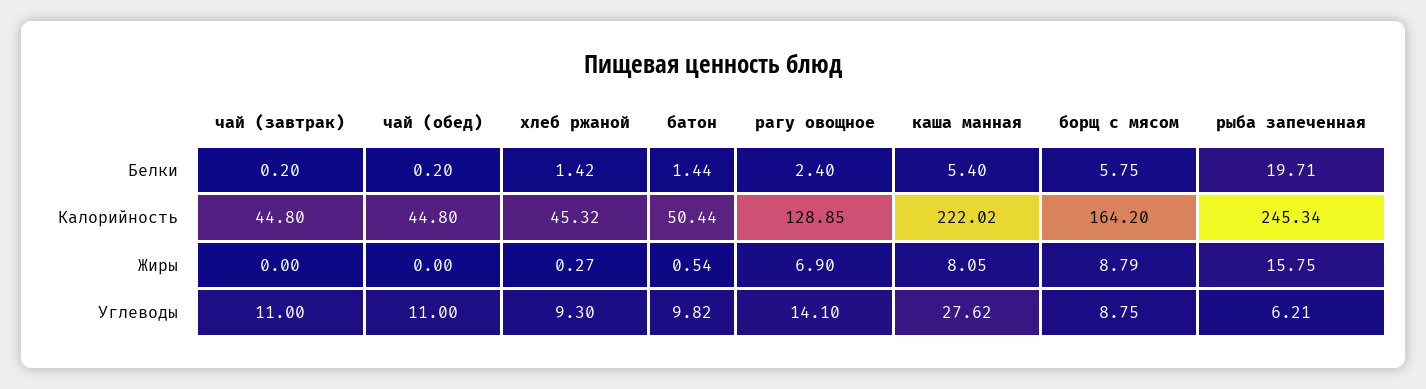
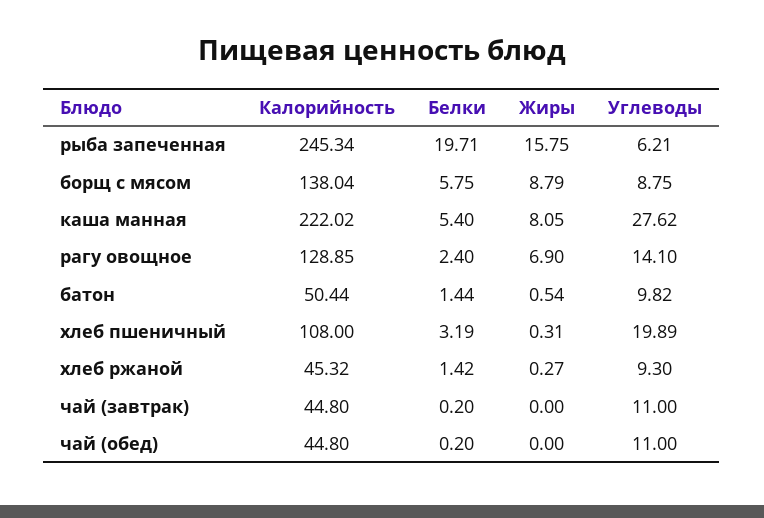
  {
    "чай (завтрак)": {
      "Белки": 0.2,
      "Калорийность": 44.8,
      "Жиры": 0,
      "Углеводы": 11
    },
    "чай (обед)": {
      "Белки": 0.2,
      "Калорийность": 44.8,
      "Жиры": 0,
      "Углеводы": 11
    },
    "хлеб ржаной": {
      "Белки": 1.42,
      "Калорийность": 45.32,
      "Жиры": 0.27,
      "Углеводы": 9.3
    },
    "батон": {
      "Белки": 1.44,
      "Калорийность": 50.44,
      "Жиры": 0.54,
      "Углеводы": 9.82
    },
    "рагу овощное": {
      "Белки": 2.4,
      "Калорийность": 128.85,
      "Жиры": 6.9,
      "Углеводы": 14.1
    },
    "каша манная": {
      "Белки": 5.4,
      "Калорийность": 222.02,
      "Жиры": 8.05,
      "Углеводы": 27.62
    },
    "борщ с мясом": {
      "Белки": 5.75,
-     "Калорийность": 164.2,
+     "Калорийность": 138.04,
      "Жиры": 8.79,
      "Углеводы": 8.75
    },
    "рыба запеченная": {
      "Белки": 19.71,
      "Калорийность": 245.34,
      "Жиры": 15.75,
      "Углеводы": 6.21
-   }
+   },
+   "хлеб пшеничный": {
+     "Калорийность": 108,
+     "Белки": 3.19,
+     "Жиры": 0.31,
+     "Углеводы": 19.89
+   }
  }

